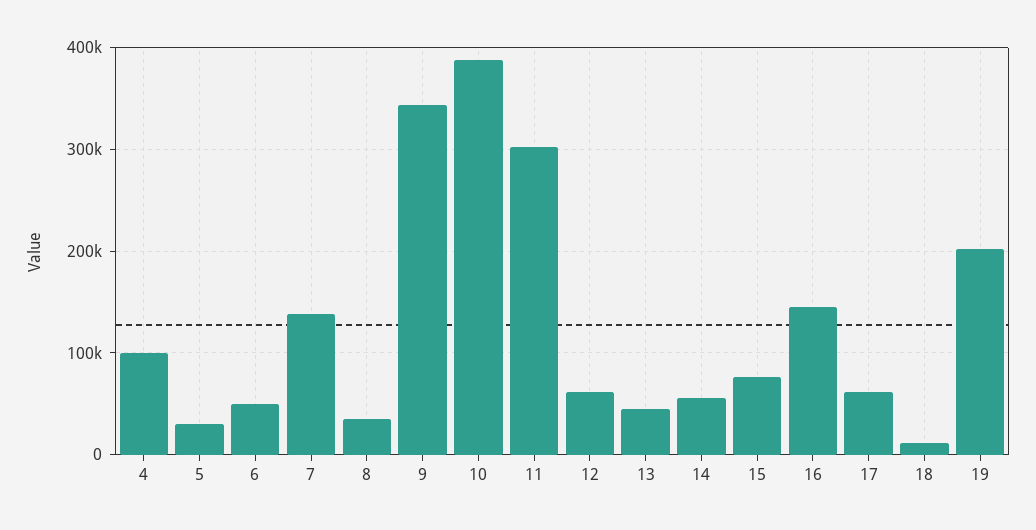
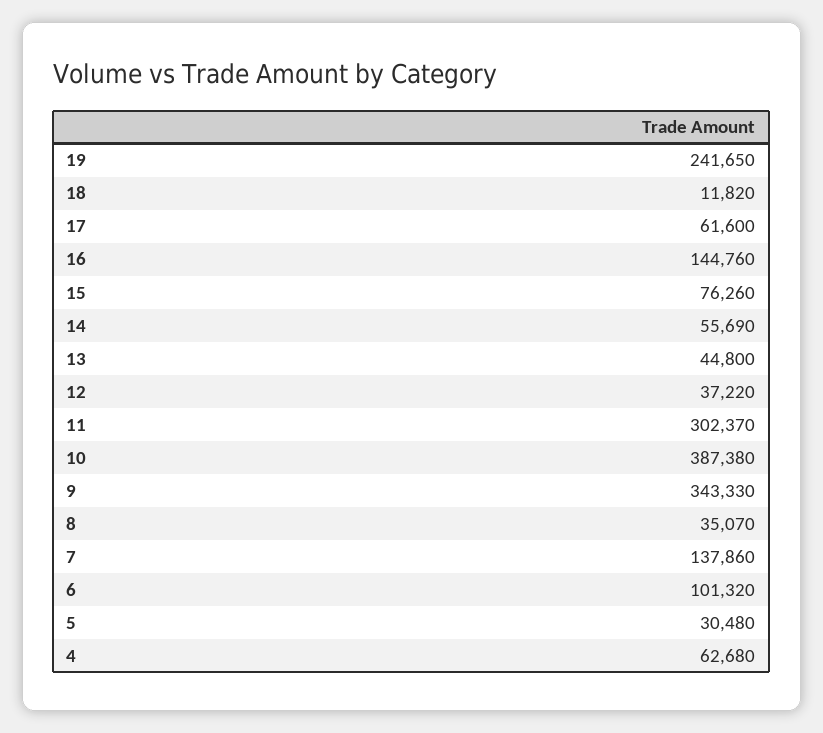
  {
-   "4": 100000,
+   "4": 62680,
    "5": 30480,
-   "6": 50000,
+   "6": 101320,
    "7": 137860,
    "8": 35070,
    "9": 343330,
    "10": 387380,
    "11": 302370,
-   "12": 60000,
+   "12": 37220,
    "13": 44800,
    "14": 55690,
    "15": 76260,
    "16": 144760,
    "17": 61600,
    "18": 11820,
-   "19": 200000
+   "19": 241650
  }

